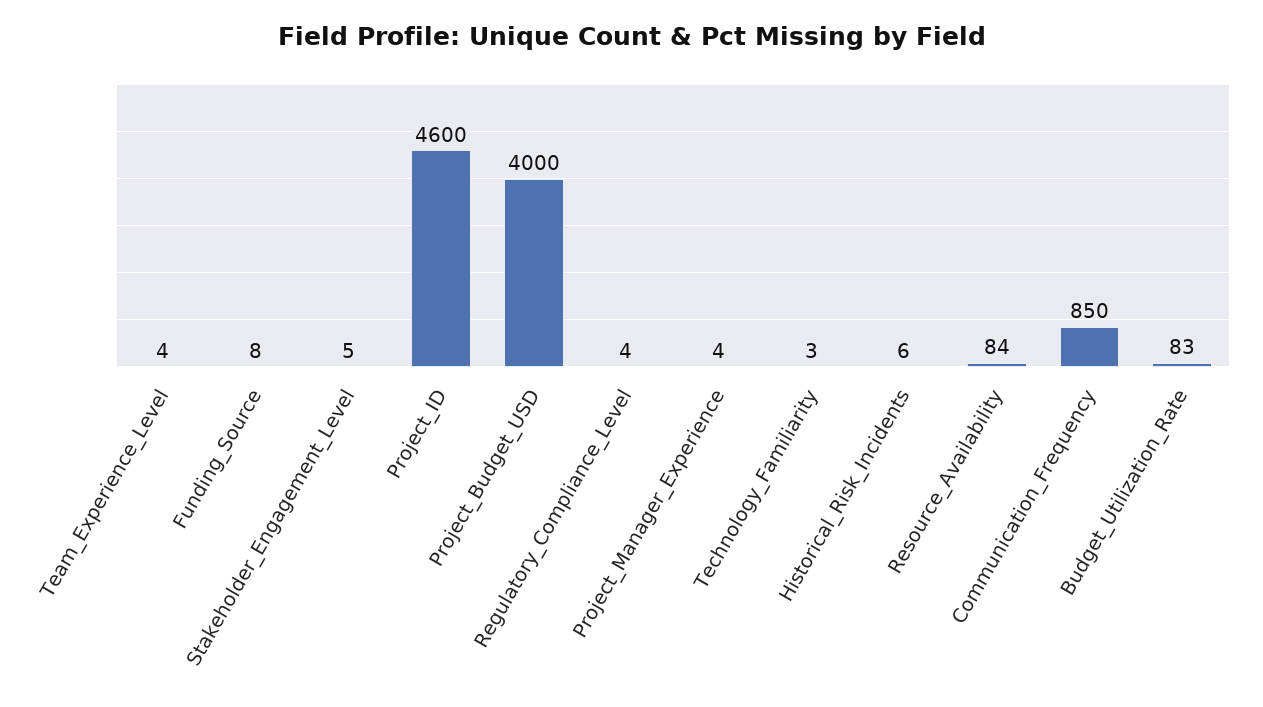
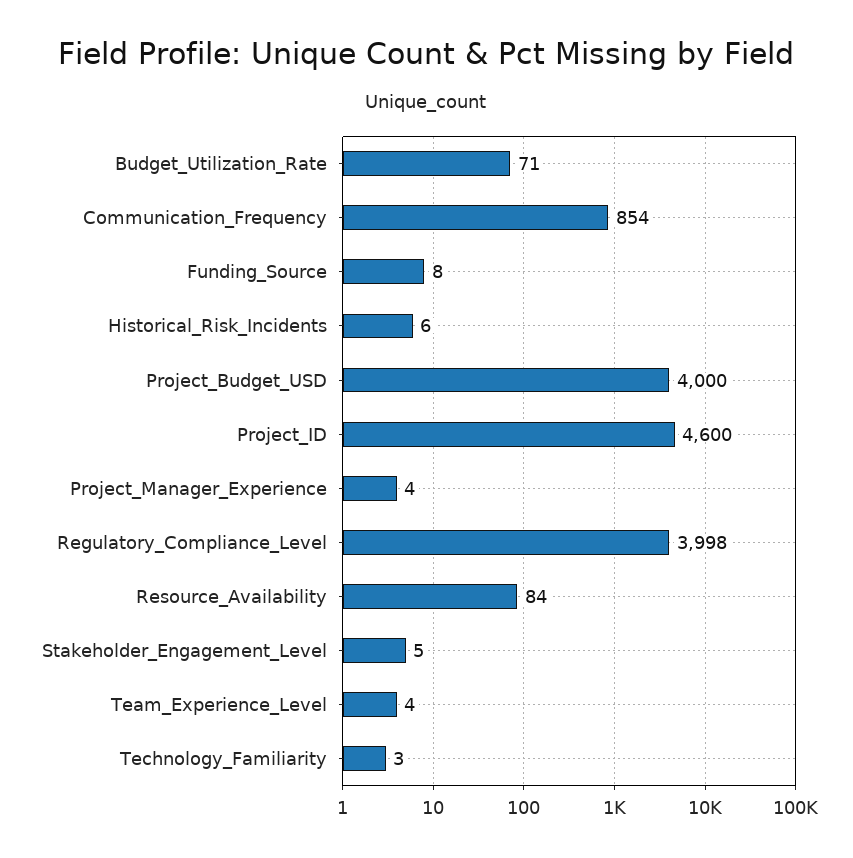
  {
    "Team_Experience_Level": 4,
    "Funding_Source": 8,
    "Stakeholder_Engagement_Level": 5,
    "Project_ID": 4600,
    "Project_Budget_USD": 4000,
-   "Regulatory_Compliance_Level": 4,
+   "Regulatory_Compliance_Level": 3998,
    "Project_Manager_Experience": 4,
    "Technology_Familiarity": 3,
    "Historical_Risk_Incidents": 6,
    "Resource_Availability": 84,
-   "Communication_Frequency": 850,
+   "Communication_Frequency": 854,
-   "Budget_Utilization_Rate": 83
+   "Budget_Utilization_Rate": 71
  }

